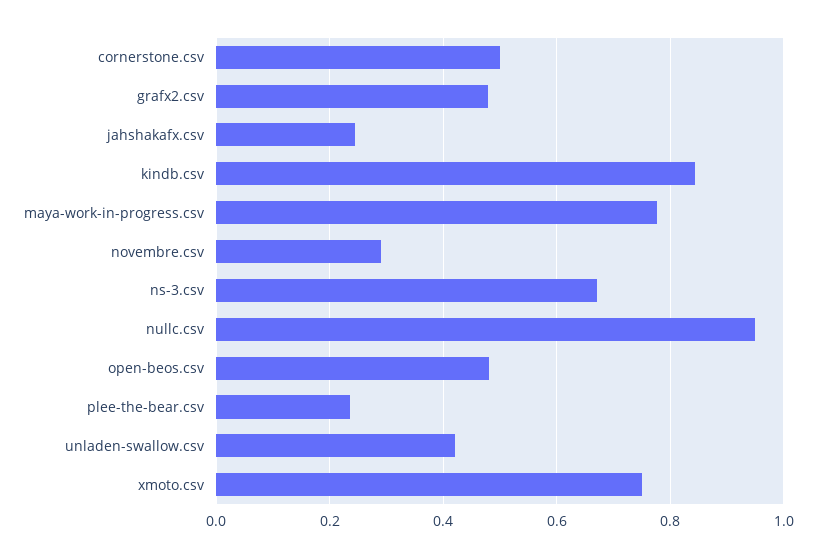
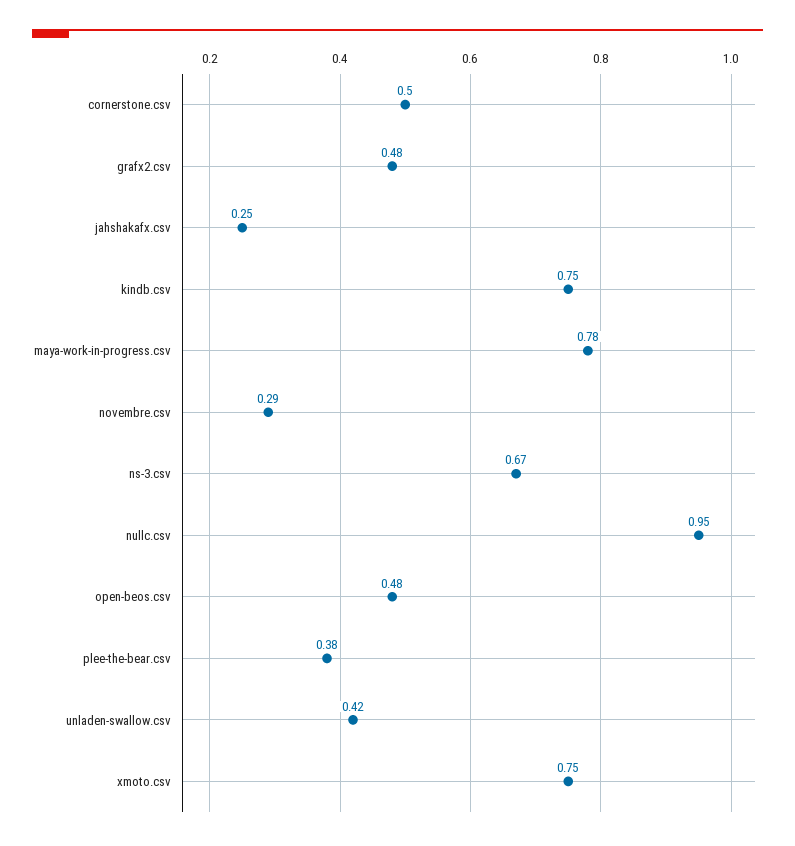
  {
    "cornerstone.csv": 0.5,
    "grafx2.csv": 0.48,
    "jahshakafx.csv": 0.25,
-   "kindb.csv": 0.84,
+   "kindb.csv": 0.75,
    "maya-work-in-progress.csv": 0.78,
    "novembre.csv": 0.29,
    "ns-3.csv": 0.67,
    "nullc.csv": 0.95,
    "open-beos.csv": 0.48,
-   "plee-the-bear.csv": 0.24,
+   "plee-the-bear.csv": 0.38,
    "unladen-swallow.csv": 0.42,
    "xmoto.csv": 0.75
  }

